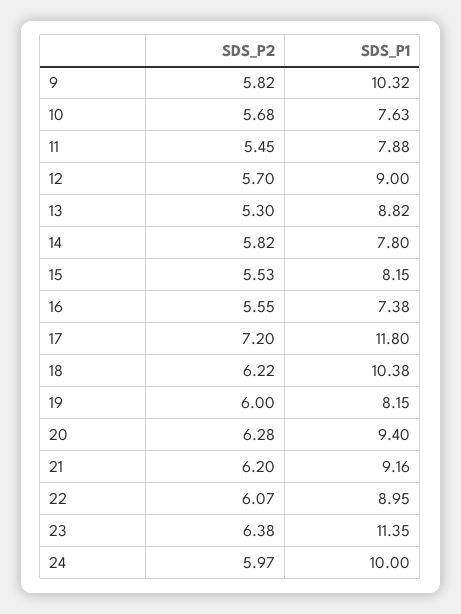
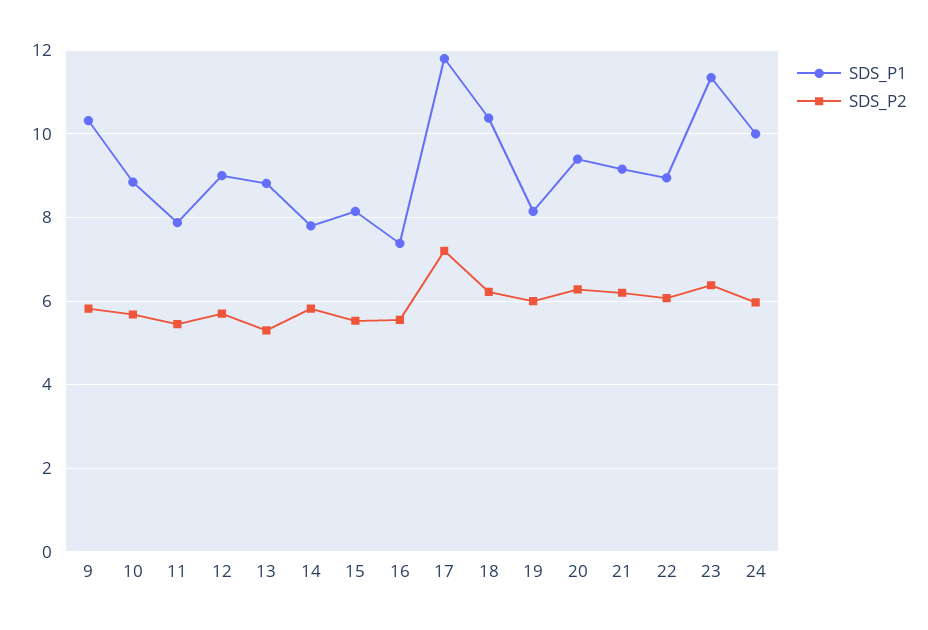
  {
    "SDS_P2": {
      "9": 5.82,
      "10": 5.68,
      "11": 5.45,
      "12": 5.7,
      "13": 5.3,
      "14": 5.82,
      "15": 5.53,
      "16": 5.55,
      "17": 7.2,
      "18": 6.22,
      "19": 6,
      "20": 6.28,
      "21": 6.2,
      "22": 6.07,
      "23": 6.38,
      "24": 5.97
    },
    "SDS_P1": {
      "9": 10.32,
-     "10": 7.63,
+     "10": 8.8,
      "11": 7.88,
      "12": 9,
      "13": 8.82,
      "14": 7.8,
      "15": 8.15,
      "16": 7.38,
      "17": 11.8,
      "18": 10.38,
      "19": 8.15,
      "20": 9.4,
      "21": 9.16,
      "22": 8.95,
      "23": 11.35,
      "24": 10
    }
  }

